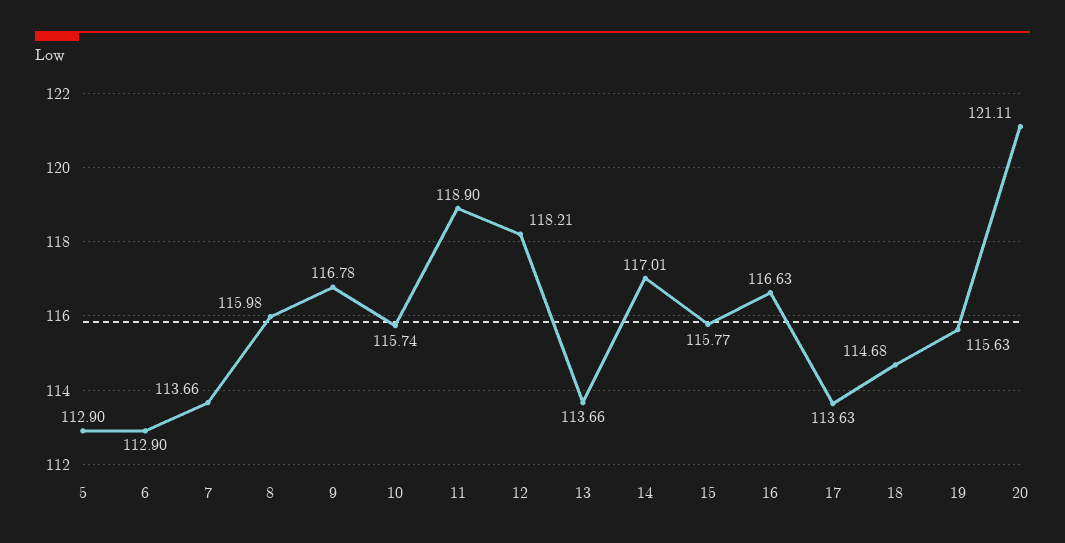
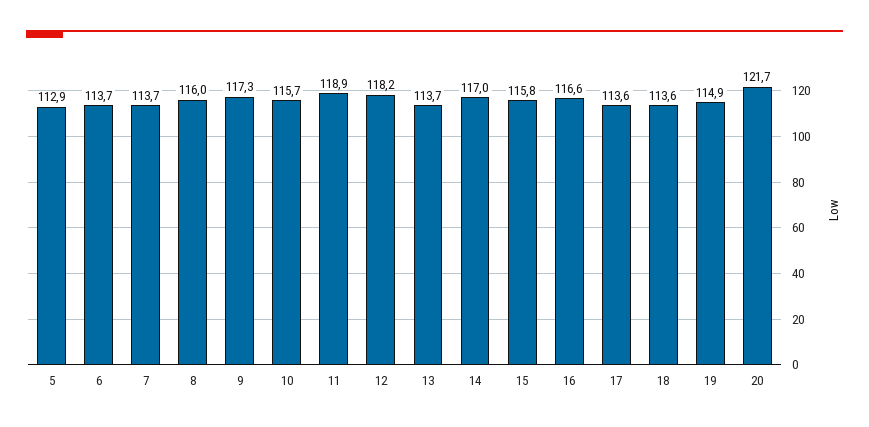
  {
    "5": 112.9,
-   "6": 112.9,
+   "6": 113.7,
    "7": 113.66,
    "8": 115.98,
-   "9": 116.78,
+   "9": 117.3,
    "10": 115.74,
    "11": 118.9,
    "12": 118.21,
    "13": 113.66,
    "14": 117.01,
    "15": 115.77,
    "16": 116.63,
    "17": 113.63,
-   "18": 114.68,
+   "18": 113.6,
-   "19": 115.63,
+   "19": 114.9,
-   "20": 121.11
+   "20": 121.7
  }

